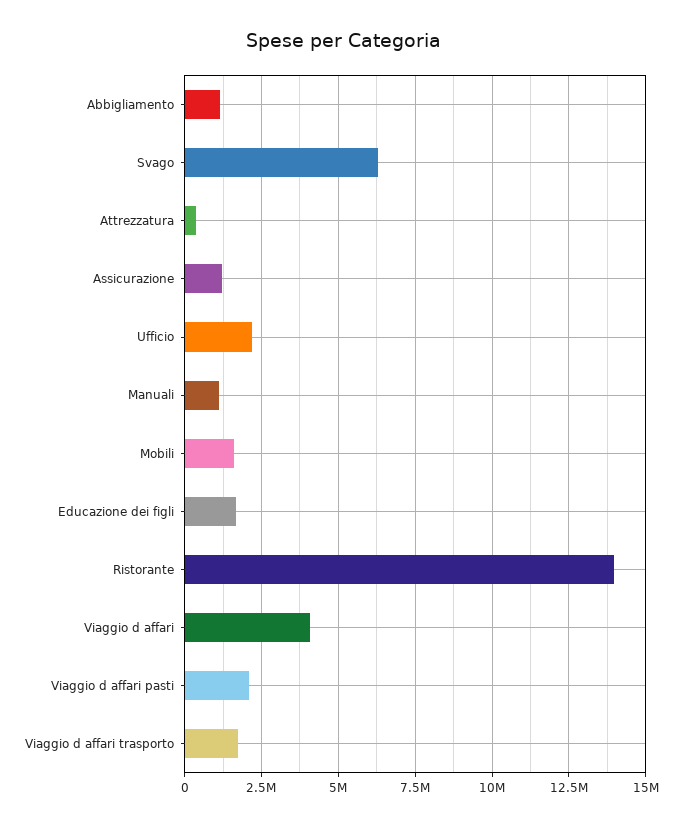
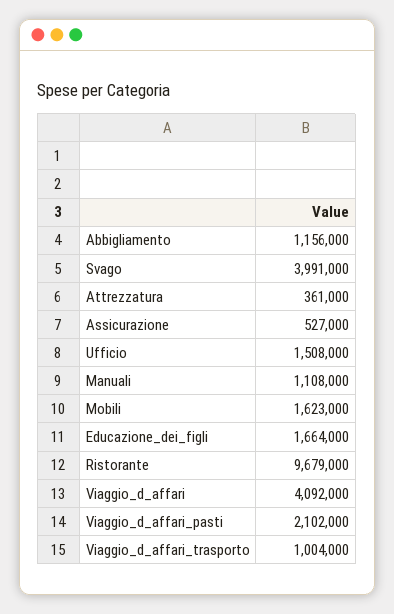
  {
    "Abbigliamento": 1156000,
-   "Svago": 6250000,
+   "Svago": 3991000,
    "Attrezzatura": 361000,
-   "Assicurazione": 1250000,
+   "Assicurazione": 527000,
-   "Ufficio": 2250000,
+   "Ufficio": 1508000,
    "Manuali": 1108000,
    "Mobili": 1623000,
    "Educazione dei figli": 1664000,
-   "Ristorante": 14000000,
+   "Ristorante": 9679000,
    "Viaggio d affari": 4092000,
    "Viaggio d affari pasti": 2102000,
-   "Viaggio d affari trasporto": 1750000
+   "Viaggio d affari trasporto": 1004000
  }

